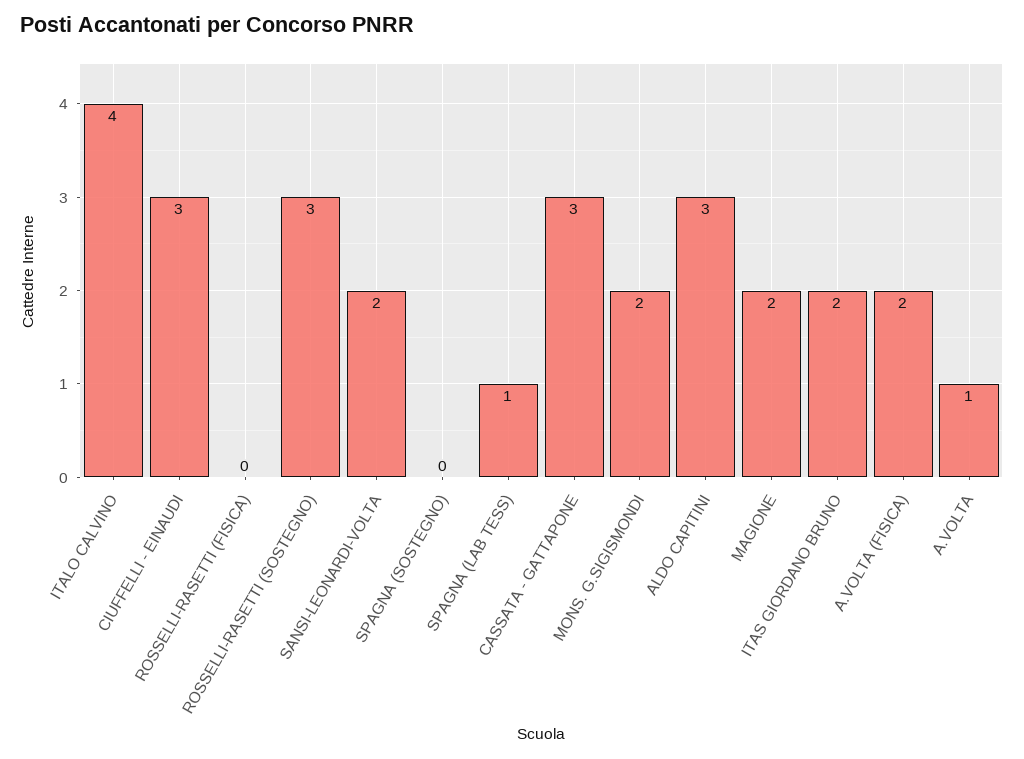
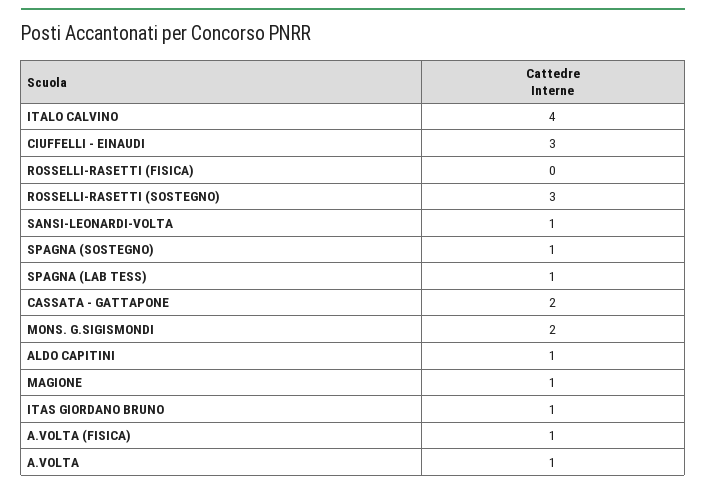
  {
    "ITALO CALVINO": 4,
    "CIUFFELLI - EINAUDI": 3,
    "ROSSELLI-RASETTI (FISICA)": 0,
    "ROSSELLI-RASETTI (SOSTEGNO)": 3,
-   "SANSI-LEONARDI-VOLTA": 2,
+   "SANSI-LEONARDI-VOLTA": 1,
-   "SPAGNA (SOSTEGNO)": 0,
+   "SPAGNA (SOSTEGNO)": 1,
    "SPAGNA (LAB TESS)": 1,
-   "CASSATA - GATTAPONE": 3,
+   "CASSATA - GATTAPONE": 2,
    "MONS. G.SIGISMONDI": 2,
-   "ALDO CAPITINI": 3,
+   "ALDO CAPITINI": 1,
-   "MAGIONE": 2,
+   "MAGIONE": 1,
-   "ITAS GIORDANO BRUNO": 2,
+   "ITAS GIORDANO BRUNO": 1,
-   "A.VOLTA (FISICA)": 2,
+   "A.VOLTA (FISICA)": 1,
    "A.VOLTA": 1
  }

